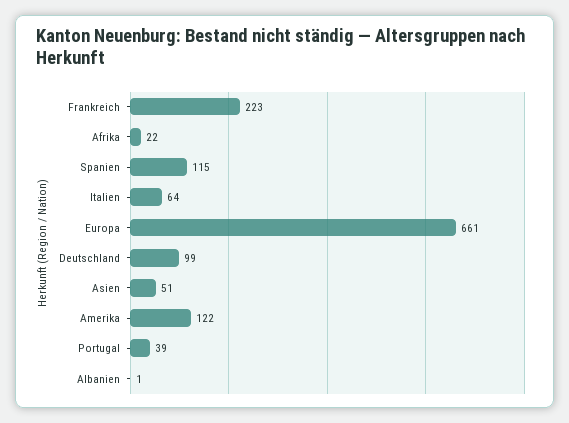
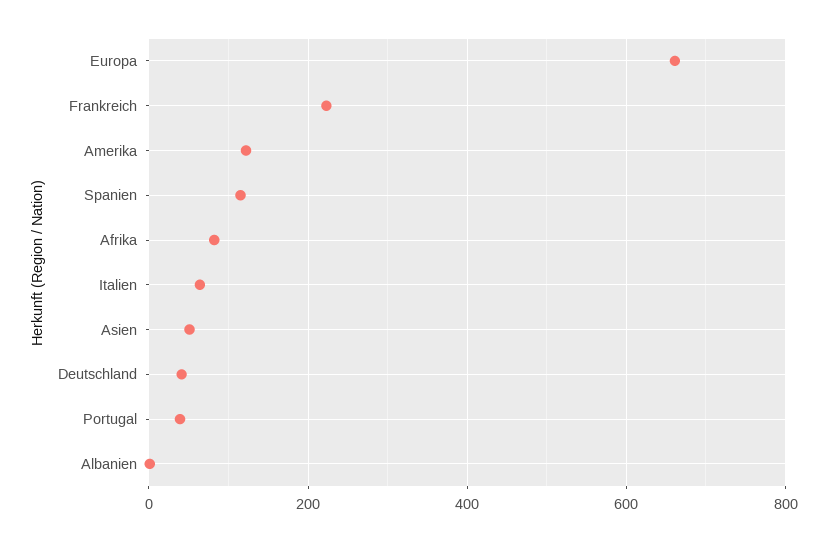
  {
    "Frankreich": 223,
-   "Afrika": 22,
+   "Afrika": 80,
    "Spanien": 115,
    "Italien": 64,
    "Europa": 661,
-   "Deutschland": 99,
+   "Deutschland": 40,
    "Asien": 51,
    "Amerika": 122,
    "Portugal": 39,
    "Albanien": 1
  }

